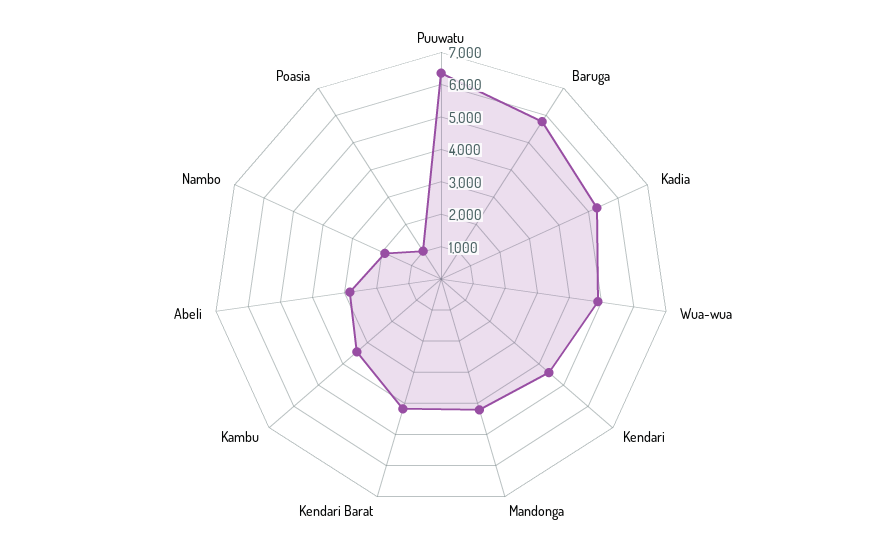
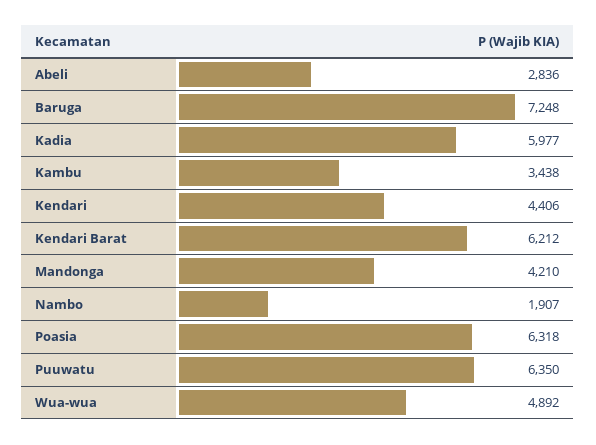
  {
    "Puuwatu": 6350,
-   "Baruga": 5750,
+   "Baruga": 7248,
-   "Kadia": 5250,
+   "Kadia": 5977,
    "Wua-wua": 4892,
    "Kendari": 4406,
    "Mandonga": 4210,
-   "Kendari Barat": 4250,
+   "Kendari Barat": 6212,
    "Kambu": 3438,
    "Abeli": 2836,
    "Nambo": 1907,
-   "Poasia": 1000
+   "Poasia": 6318
  }

